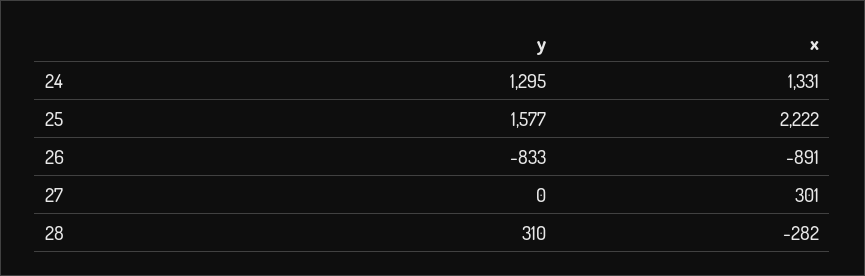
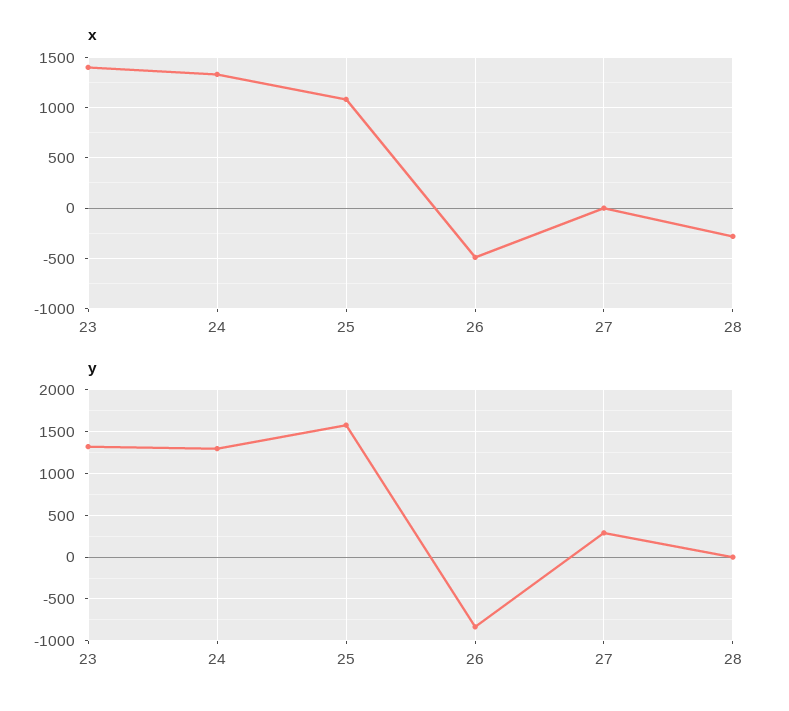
  {
    "y": {
      "24": 1295,
      "25": 1577,
      "26": -833,
-     "27": 0,
+     "27": 300,
-     "28": 310
+     "28": 0,
+     "23": 1300
    },
    "x": {
      "24": 1331,
-     "25": 2222,
+     "25": 1100,
-     "26": -891,
+     "26": -500,
-     "27": 301,
+     "27": 0,
-     "28": -282
+     "28": -282,
+     "23": 1400
    }
  }

